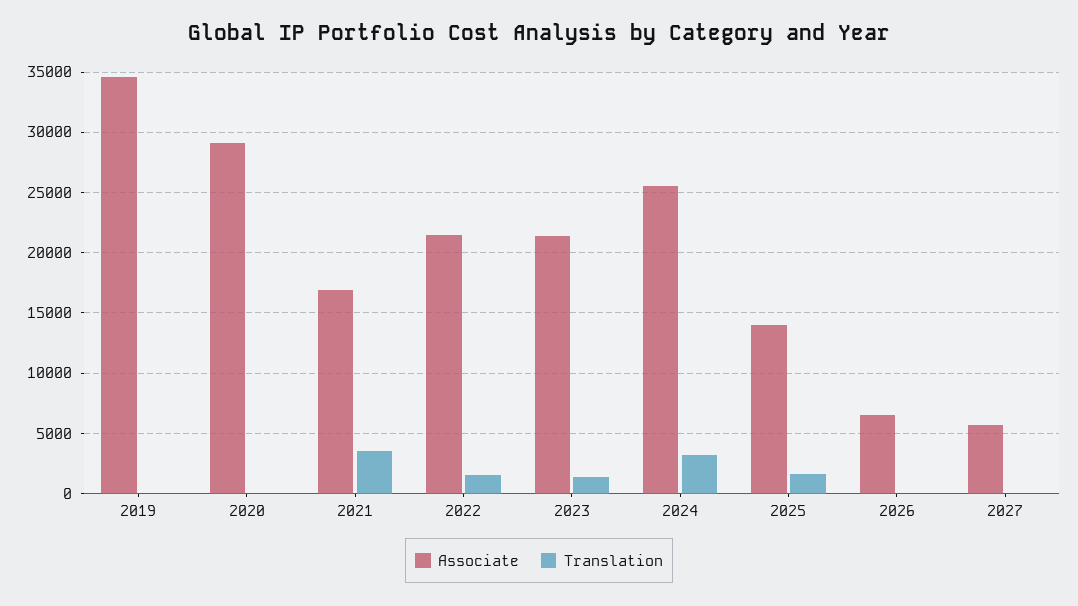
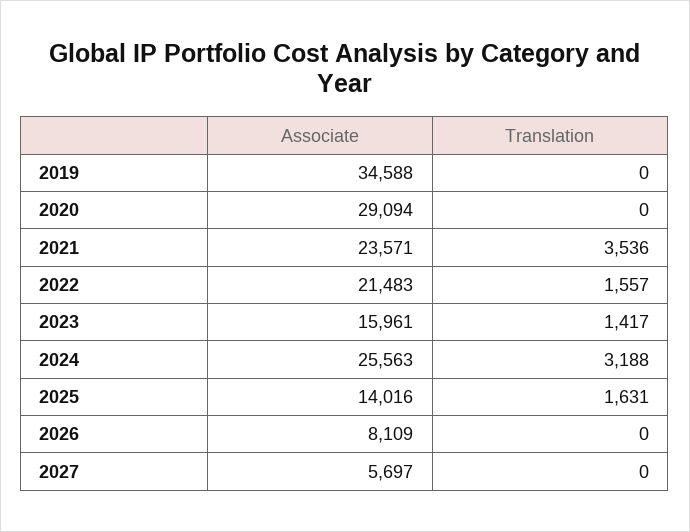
  {
    "Associate": {
      "2019": 34588,
      "2020": 29094,
-     "2021": 17000,
+     "2021": 23571,
      "2022": 21483,
-     "2023": 21500,
+     "2023": 15961,
      "2024": 25563,
      "2025": 14016,
-     "2026": 6500,
+     "2026": 8109,
      "2027": 5697
    },
    "Translation": {
      "2019": 0,
      "2020": 0,
      "2021": 3536,
      "2022": 1557,
      "2023": 1417,
      "2024": 3188,
      "2025": 1631,
      "2026": 0,
      "2027": 0
    }
  }

